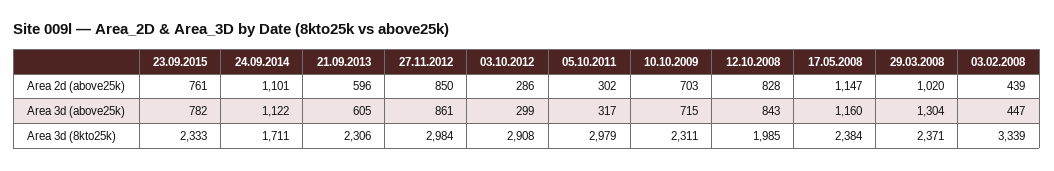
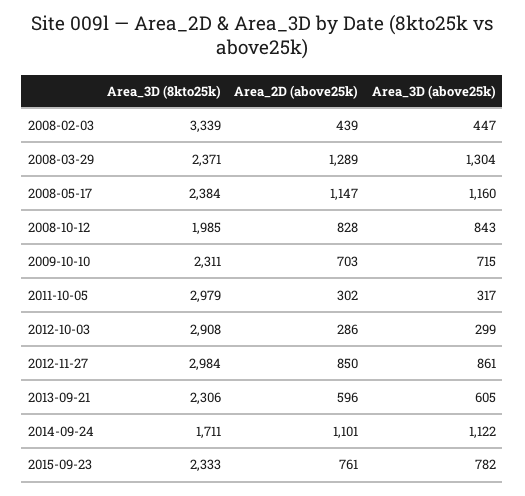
  {
    "23.09.2015": {
      "Area 2d (above25k)": 761,
      "Area 3d (above25k)": 782,
      "Area 3d (8kto25k)": 2333
    },
    "24.09.2014": {
      "Area 2d (above25k)": 1101,
      "Area 3d (above25k)": 1122,
      "Area 3d (8kto25k)": 1711
    },
    "21.09.2013": {
      "Area 2d (above25k)": 596,
      "Area 3d (above25k)": 605,
      "Area 3d (8kto25k)": 2306
    },
    "27.11.2012": {
      "Area 2d (above25k)": 850,
      "Area 3d (above25k)": 861,
      "Area 3d (8kto25k)": 2984
    },
    "03.10.2012": {
      "Area 2d (above25k)": 286,
      "Area 3d (above25k)": 299,
      "Area 3d (8kto25k)": 2908
    },
    "05.10.2011": {
      "Area 2d (above25k)": 302,
      "Area 3d (above25k)": 317,
      "Area 3d (8kto25k)": 2979
    },
    "10.10.2009": {
      "Area 2d (above25k)": 703,
      "Area 3d (above25k)": 715,
      "Area 3d (8kto25k)": 2311
    },
    "12.10.2008": {
      "Area 2d (above25k)": 828,
      "Area 3d (above25k)": 843,
      "Area 3d (8kto25k)": 1985
    },
    "17.05.2008": {
      "Area 2d (above25k)": 1147,
      "Area 3d (above25k)": 1160,
      "Area 3d (8kto25k)": 2384
    },
    "29.03.2008": {
-     "Area 2d (above25k)": 1020,
+     "Area 2d (above25k)": 1289,
      "Area 3d (above25k)": 1304,
      "Area 3d (8kto25k)": 2371
    },
    "03.02.2008": {
      "Area 2d (above25k)": 439,
      "Area 3d (above25k)": 447,
      "Area 3d (8kto25k)": 3339
    }
  }

